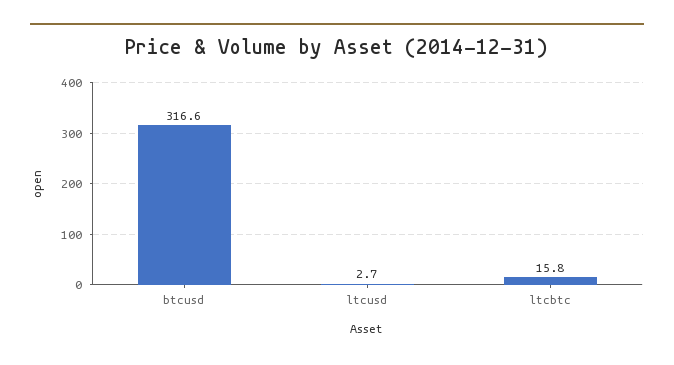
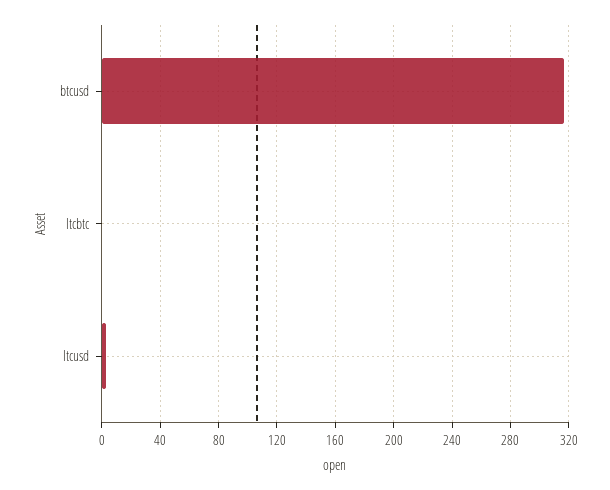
  {
    "btcusd": 316.6,
    "ltcusd": 2.7,
-   "ltcbtc": 15.8
+   "ltcbtc": 0
  }

